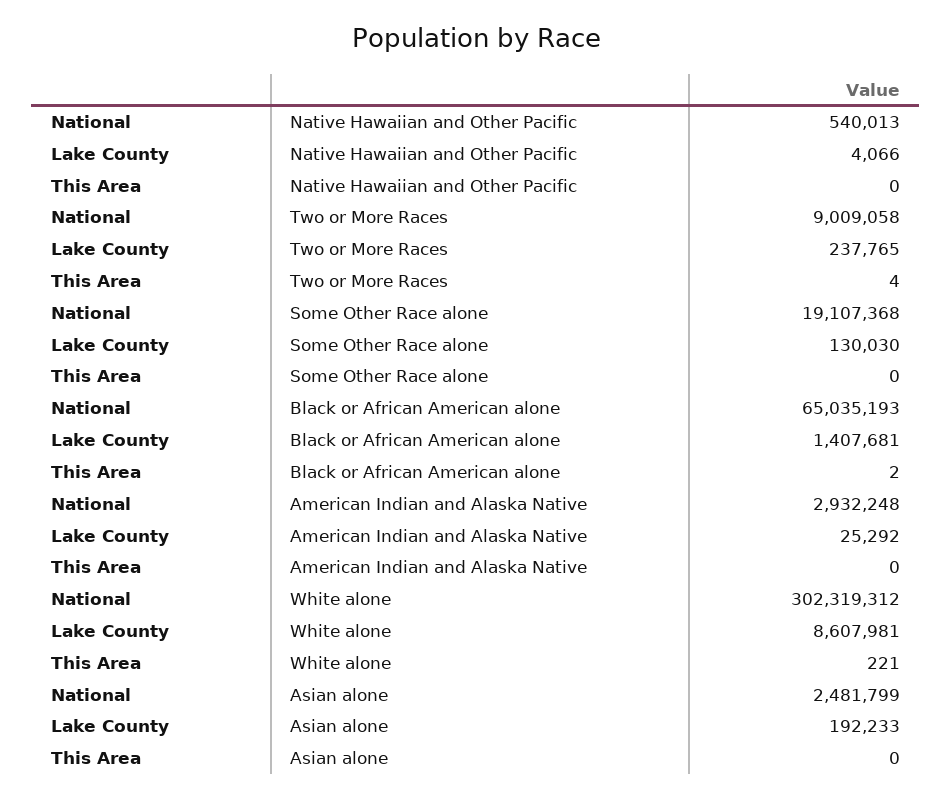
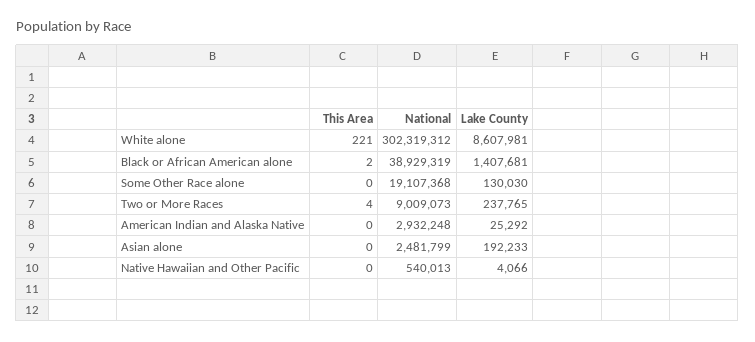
  {
    "National": {
      "Native Hawaiian and Other Pacific": 540013,
-     "Two or More Races": 9009058,
+     "Two or More Races": 9009073,
      "Some Other Race alone": 19107368,
-     "Black or African American alone": 65035193,
+     "Black or African American alone": 38929319,
      "American Indian and Alaska Native": 2932248,
      "White alone": 302319312,
      "Asian alone": 2481799
    },
    "Lake County": {
      "Native Hawaiian and Other Pacific": 4066,
      "Two or More Races": 237765,
      "Some Other Race alone": 130030,
      "Black or African American alone": 1407681,
      "American Indian and Alaska Native": 25292,
      "White alone": 8607981,
      "Asian alone": 192233
    },
    "This Area": {
      "Native Hawaiian and Other Pacific": 0,
      "Two or More Races": 4,
      "Some Other Race alone": 0,
      "Black or African American alone": 2,
      "American Indian and Alaska Native": 0,
      "White alone": 221,
      "Asian alone": 0
    }
  }

